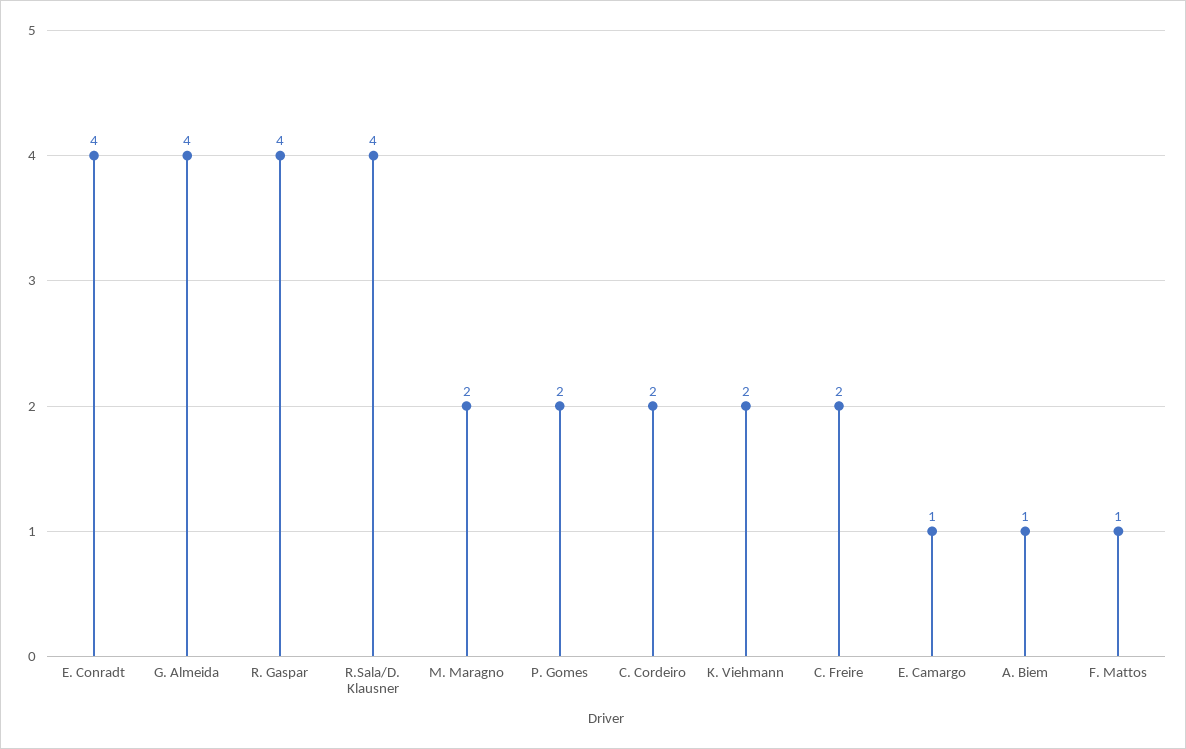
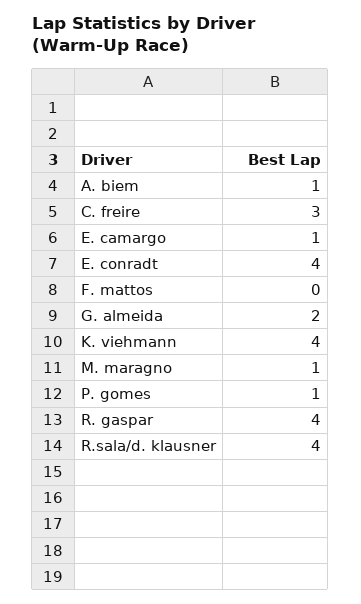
  {
    "E. Conradt": 4,
-   "G. Almeida": 4,
+   "G. Almeida": 2,
    "R. Gaspar": 4,
    "R.Sala/D. Klausner": 4,
-   "M. Maragno": 2,
+   "M. Maragno": 1,
-   "P. Gomes": 2,
+   "P. Gomes": 1,
-   "C. Cordeiro": 2,
-   "K. Viehmann": 2,
+   "K. Viehmann": 4,
-   "C. Freire": 2,
+   "C. Freire": 3,
    "E. Camargo": 1,
    "A. Biem": 1,
-   "F. Mattos": 1
+   "F. Mattos": 0
  }

